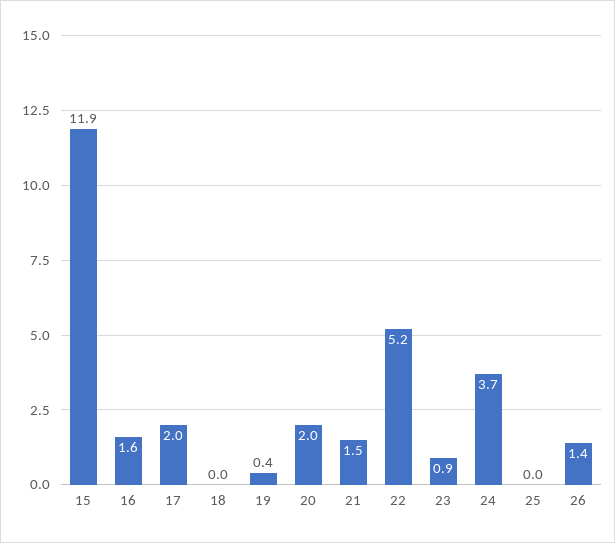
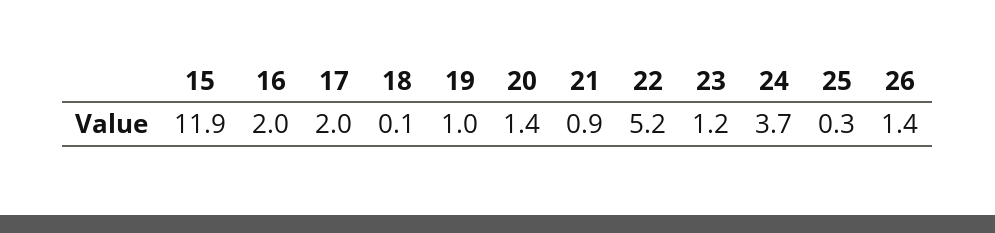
  {
    "15": 11.9,
-   "16": 1.6,
+   "16": 2,
    "17": 2,
-   "18": 0,
+   "18": 0.1,
-   "19": 0.4,
+   "19": 1,
-   "20": 2,
+   "20": 1.4,
-   "21": 1.5,
+   "21": 0.9,
    "22": 5.2,
-   "23": 0.9,
+   "23": 1.2,
    "24": 3.7,
-   "25": 0,
+   "25": 0.3,
    "26": 1.4
  }

